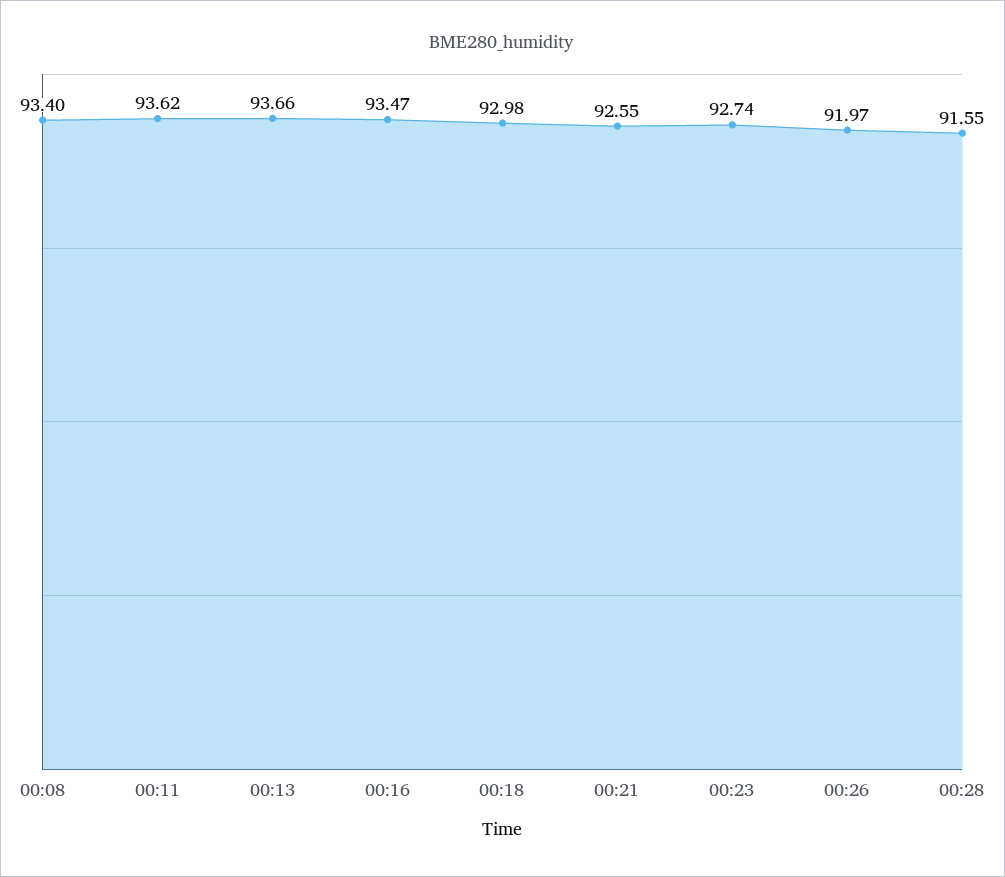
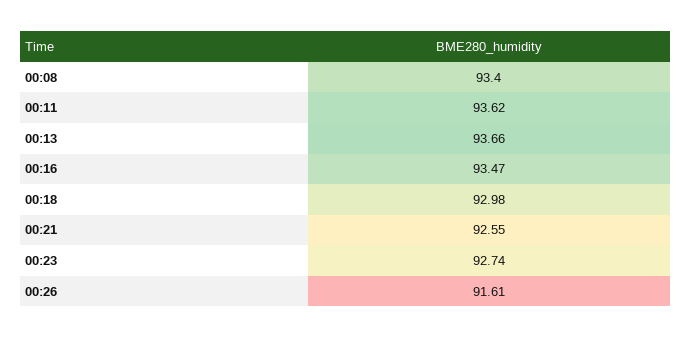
  {
    "00:08": 93.4,
    "00:11": 93.62,
    "00:13": 93.66,
    "00:16": 93.47,
    "00:18": 92.98,
    "00:21": 92.55,
    "00:23": 92.74,
-   "00:26": 91.97,
+   "00:26": 91.61
-   "00:28": 91.55
  }

